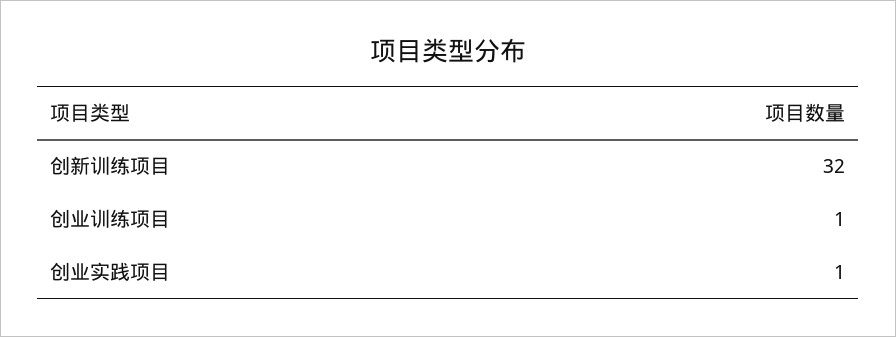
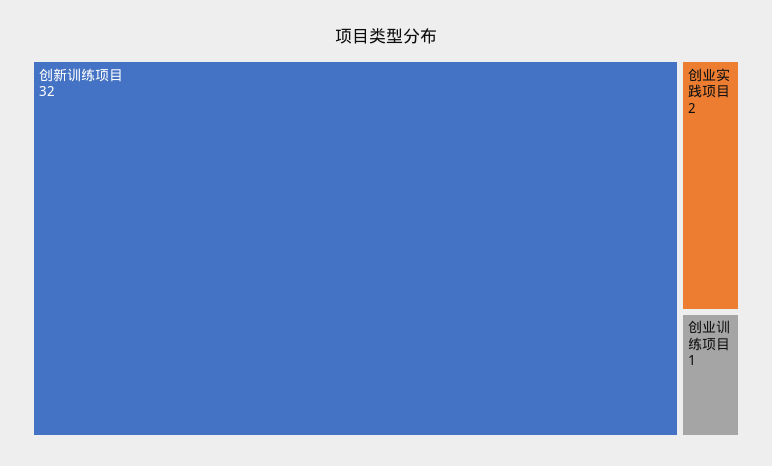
  {
    "创新训练项目": 32,
    "创业训练项目": 1,
-   "创业实践项目": 1
+   "创业实践项目": 2
  }

